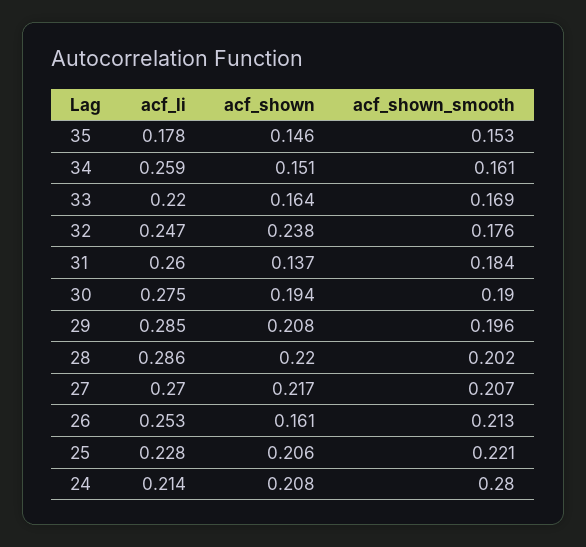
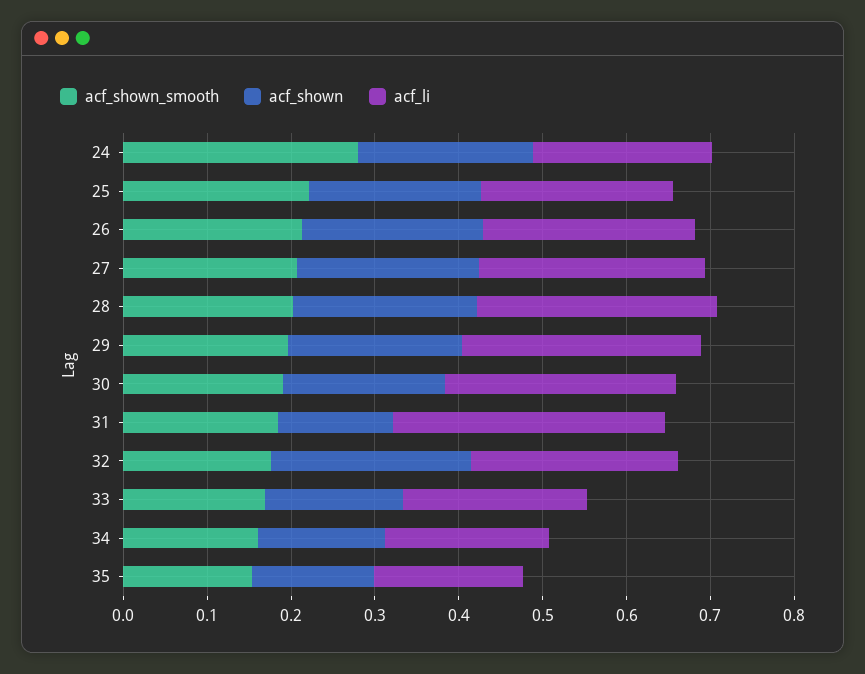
  {
    "acf_li": {
      "35": 0.178,
-     "34": 0.259,
+     "34": 0.2,
      "33": 0.22,
      "32": 0.247,
-     "31": 0.26,
+     "31": 0.32,
      "30": 0.275,
      "29": 0.285,
      "28": 0.286,
      "27": 0.27,
      "26": 0.253,
      "25": 0.228,
      "24": 0.214
    },
    "acf_shown": {
      "35": 0.146,
      "34": 0.151,
      "33": 0.164,
      "32": 0.238,
      "31": 0.137,
      "30": 0.194,
      "29": 0.208,
      "28": 0.22,
      "27": 0.217,
-     "26": 0.161,
+     "26": 0.22,
      "25": 0.206,
      "24": 0.208
    },
    "acf_shown_smooth": {
      "35": 0.153,
      "34": 0.161,
      "33": 0.169,
      "32": 0.176,
      "31": 0.184,
      "30": 0.19,
      "29": 0.196,
      "28": 0.202,
      "27": 0.207,
      "26": 0.213,
      "25": 0.221,
      "24": 0.28
    }
  }

